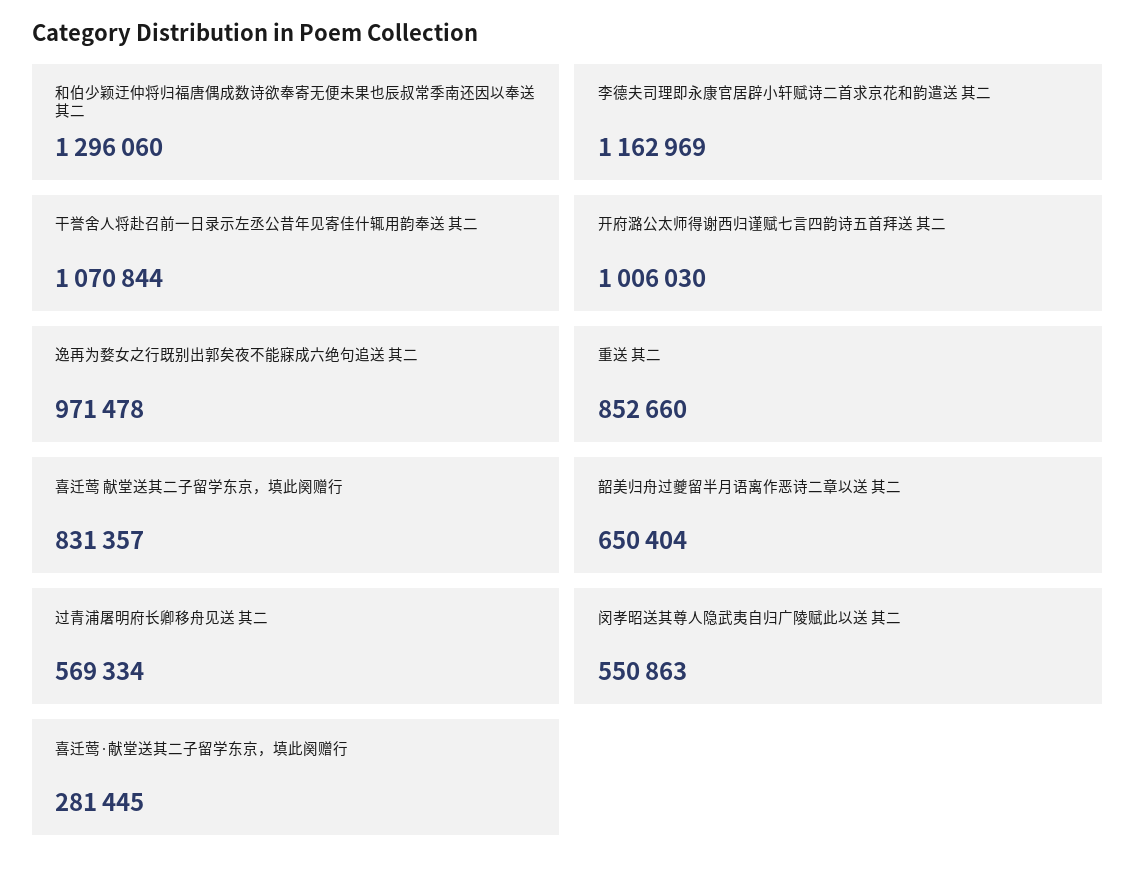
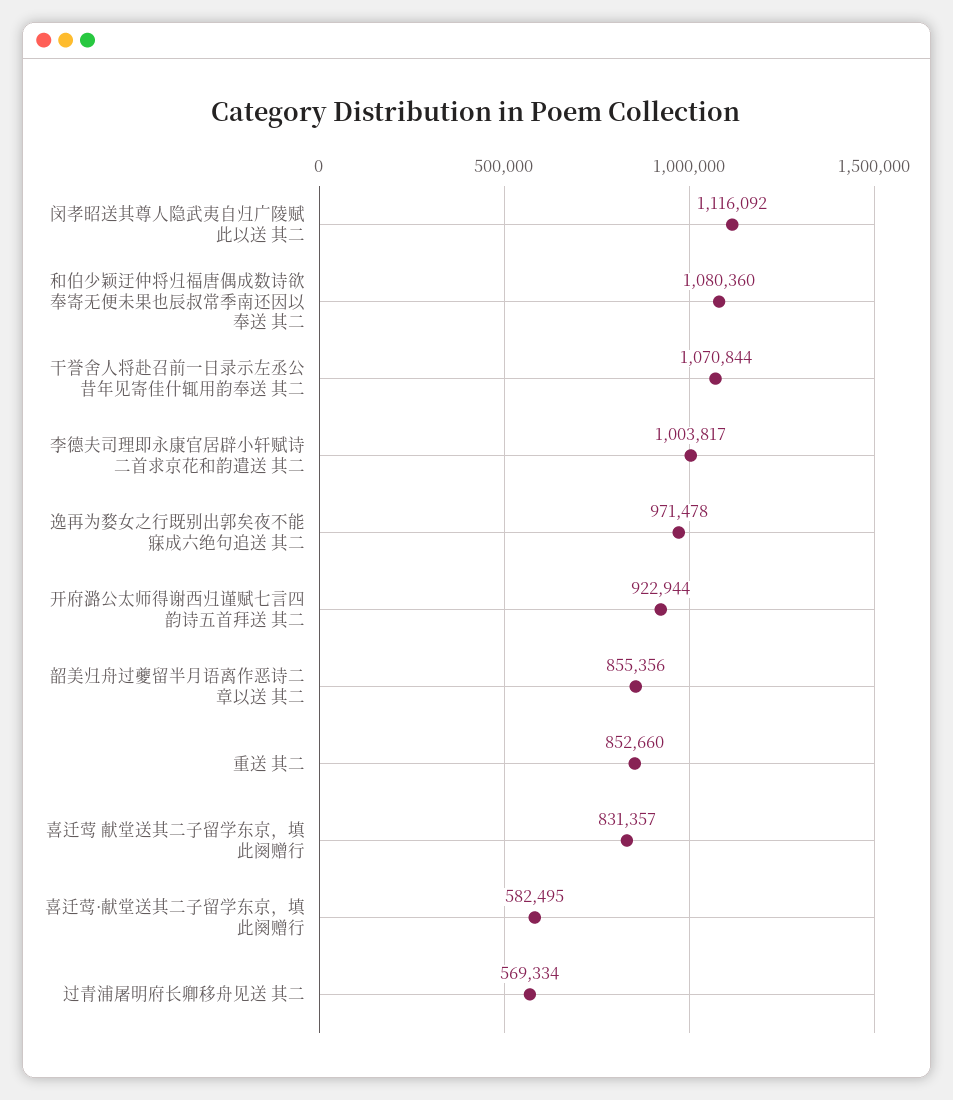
  {
-   "和伯少颖迂仲将归福唐偶成数诗欲奉寄无便未果也辰叔常季南还因以奉送 其二": 1296060,
+   "和伯少颖迂仲将归福唐偶成数诗欲奉寄无便未果也辰叔常季南还因以奉送 其二": 1080360,
-   "李德夫司理即永康官居辟小轩赋诗二首求京花和韵遣送 其二": 1162969,
+   "李德夫司理即永康官居辟小轩赋诗二首求京花和韵遣送 其二": 1003817,
    "干誉舍人将赴召前一日录示左丞公昔年见寄佳什辄用韵奉送 其二": 1070844,
-   "开府潞公太师得谢西归谨赋七言四韵诗五首拜送 其二": 1006030,
+   "开府潞公太师得谢西归谨赋七言四韵诗五首拜送 其二": 922944,
    "逸再为婺女之行既别出郭矣夜不能寐成六绝句追送 其二": 971478,
    "重送 其二": 852660,
    "喜迁莺 献堂送其二子留学东京，填此阕赠行": 831357,
-   "韶美归舟过夔留半月语离作恶诗二章以送 其二": 650404,
+   "韶美归舟过夔留半月语离作恶诗二章以送 其二": 855356,
    "过青浦屠明府长卿移舟见送 其二": 569334,
-   "闵孝昭送其尊人隐武夷自归广陵赋此以送 其二": 550863,
+   "闵孝昭送其尊人隐武夷自归广陵赋此以送 其二": 1116092,
-   "喜迁莺·献堂送其二子留学东京，填此阕赠行": 281445
+   "喜迁莺·献堂送其二子留学东京，填此阕赠行": 582495
  }

